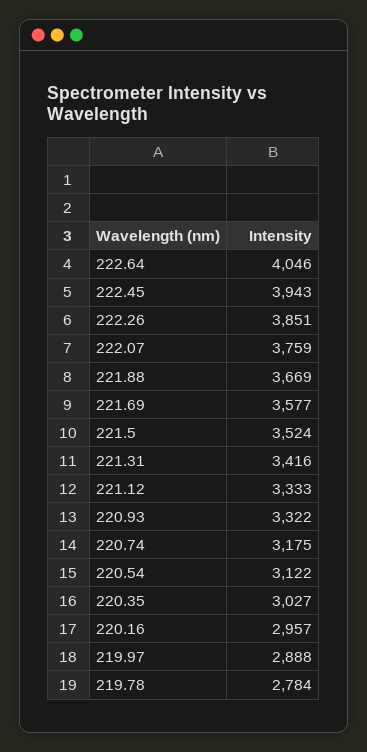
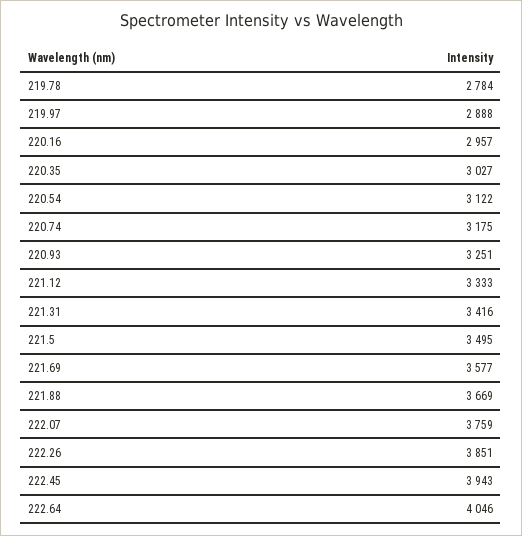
  {
    "222.64": 4046,
    "222.45": 3943,
    "222.26": 3851,
    "222.07": 3759,
    "221.88": 3669,
    "221.69": 3577,
-   "221.5": 3524,
+   "221.5": 3495,
    "221.31": 3416,
    "221.12": 3333,
-   "220.93": 3322,
+   "220.93": 3251,
    "220.74": 3175,
    "220.54": 3122,
    "220.35": 3027,
    "220.16": 2957,
    "219.97": 2888,
    "219.78": 2784
  }

